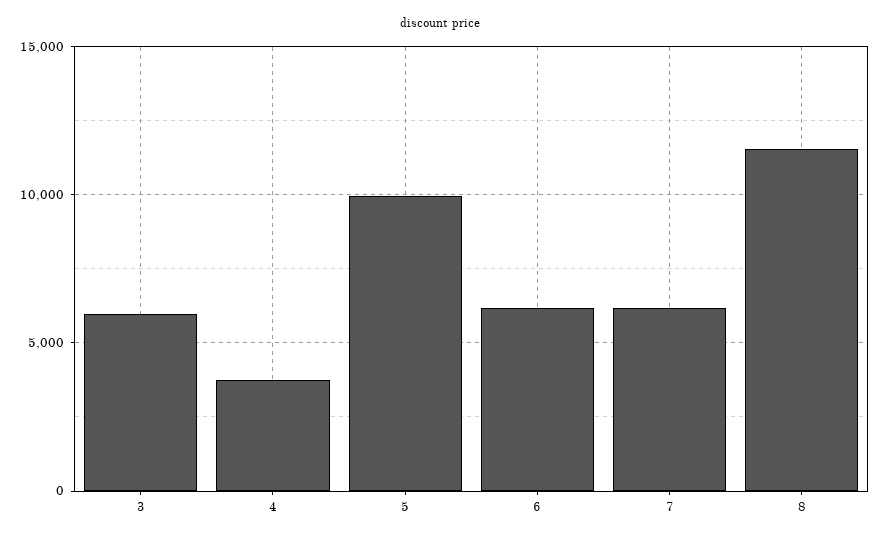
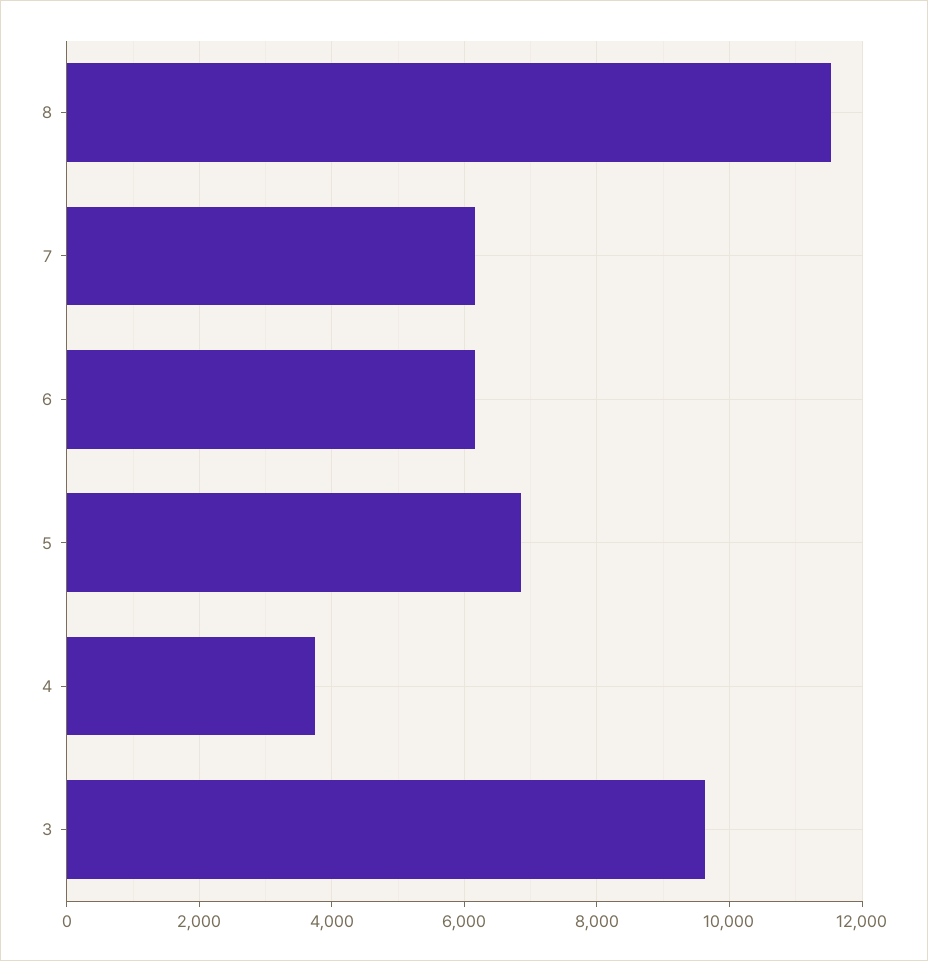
  {
-   "3": 6000,
+   "3": 9600,
    "4": 3800,
-   "5": 10000,
+   "5": 6800,
    "6": 6200,
    "7": 6200,
    "8": 11600
  }

